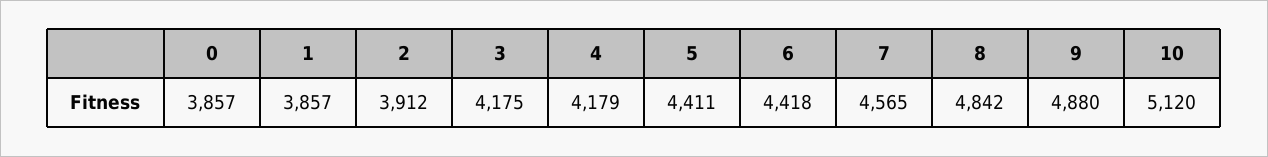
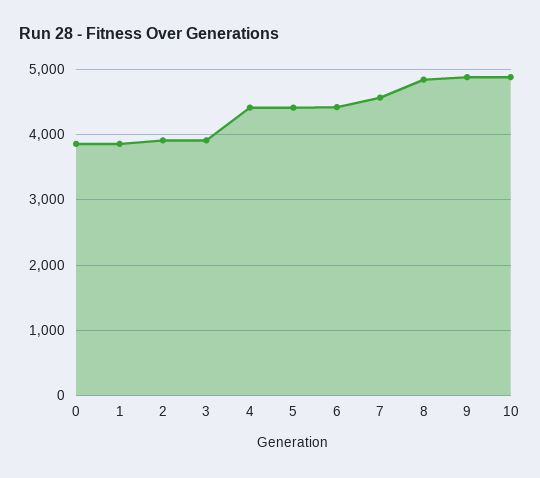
  {
    "0": 3857,
    "1": 3857,
    "2": 3912,
-   "3": 4175,
+   "3": 3900,
-   "4": 4179,
+   "4": 4400,
    "5": 4411,
    "6": 4418,
    "7": 4565,
    "8": 4842,
    "9": 4880,
-   "10": 5120
+   "10": 4900
  }

